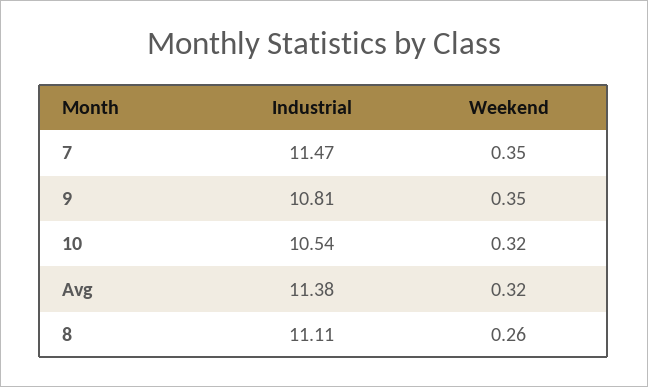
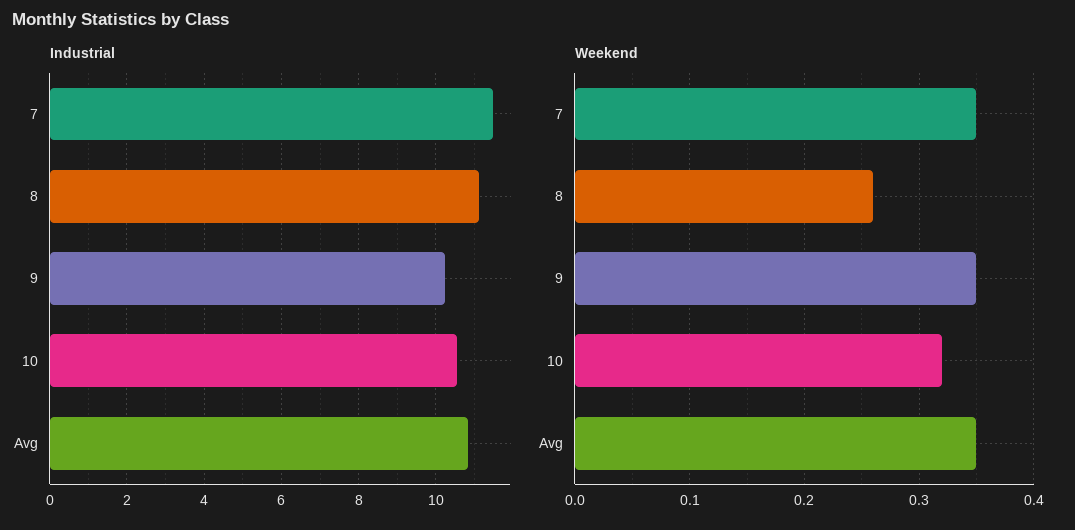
  {
    "Industrial": {
      "7": 11.47,
-     "9": 10.81,
+     "9": 10.2,
      "10": 10.54,
-     "Avg": 11.38,
+     "Avg": 10.8,
      "8": 11.11
    },
    "Weekend": {
      "7": 0.35,
      "9": 0.35,
      "10": 0.32,
-     "Avg": 0.32,
+     "Avg": 0.35,
      "8": 0.26
    }
  }

